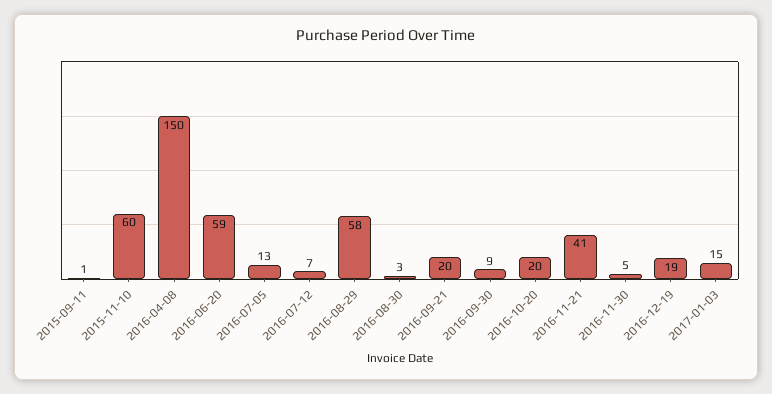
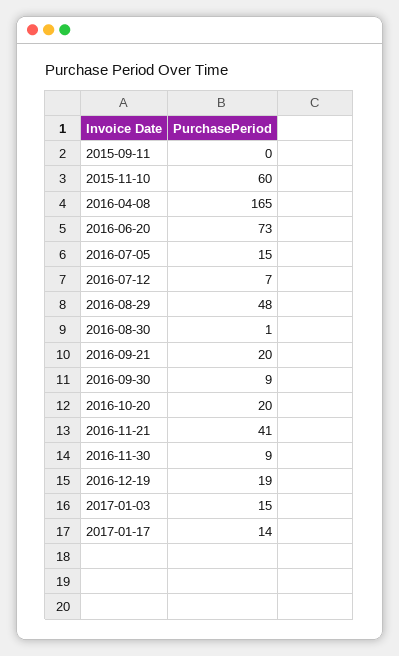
  {
-   "2015-09-11": 1,
+   "2015-09-11": 0,
    "2015-11-10": 60,
-   "2016-04-08": 150,
+   "2016-04-08": 165,
-   "2016-06-20": 59,
+   "2016-06-20": 73,
-   "2016-07-05": 13,
+   "2016-07-05": 15,
    "2016-07-12": 7,
-   "2016-08-29": 58,
+   "2016-08-29": 48,
-   "2016-08-30": 3,
+   "2016-08-30": 1,
    "2016-09-21": 20,
    "2016-09-30": 9,
    "2016-10-20": 20,
    "2016-11-21": 41,
-   "2016-11-30": 5,
+   "2016-11-30": 9,
    "2016-12-19": 19,
-   "2017-01-03": 15
+   "2017-01-03": 15,
+   "2017-01-17": 14
  }

